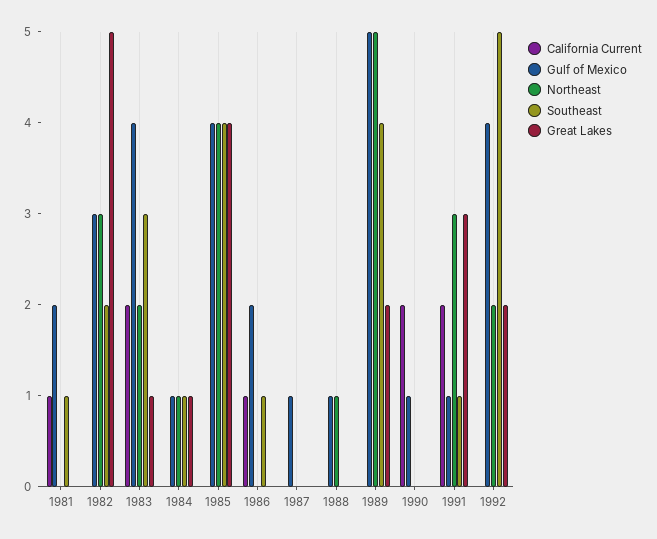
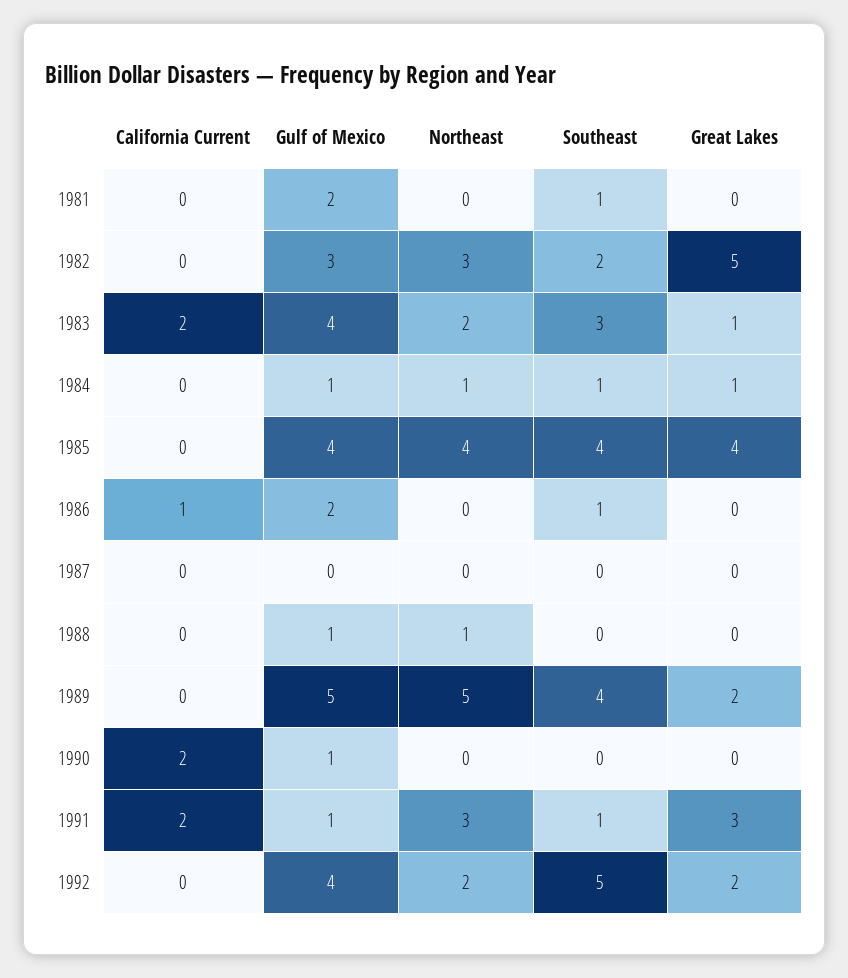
  {
    "California Current": {
-     "1981": 1,
+     "1981": 0,
      "1982": 0,
      "1983": 2,
      "1984": 0,
      "1985": 0,
      "1986": 1,
      "1987": 0,
      "1988": 0,
      "1989": 0,
      "1990": 2,
      "1991": 2,
      "1992": 0
    },
    "Gulf of Mexico": {
      "1981": 2,
      "1982": 3,
      "1983": 4,
      "1984": 1,
      "1985": 4,
      "1986": 2,
-     "1987": 1,
+     "1987": 0,
      "1988": 1,
      "1989": 5,
      "1990": 1,
      "1991": 1,
      "1992": 4
    },
    "Northeast": {
      "1981": 0,
      "1982": 3,
      "1983": 2,
      "1984": 1,
      "1985": 4,
      "1986": 0,
      "1987": 0,
      "1988": 1,
      "1989": 5,
      "1990": 0,
      "1991": 3,
      "1992": 2
    },
    "Southeast": {
      "1981": 1,
      "1982": 2,
      "1983": 3,
      "1984": 1,
      "1985": 4,
      "1986": 1,
      "1987": 0,
      "1988": 0,
      "1989": 4,
      "1990": 0,
      "1991": 1,
      "1992": 5
    },
    "Great Lakes": {
      "1981": 0,
      "1982": 5,
      "1983": 1,
      "1984": 1,
      "1985": 4,
      "1986": 0,
      "1987": 0,
      "1988": 0,
      "1989": 2,
      "1990": 0,
      "1991": 3,
      "1992": 2
    }
  }

